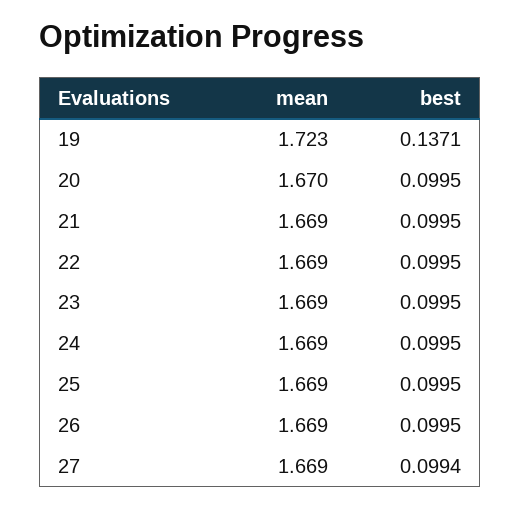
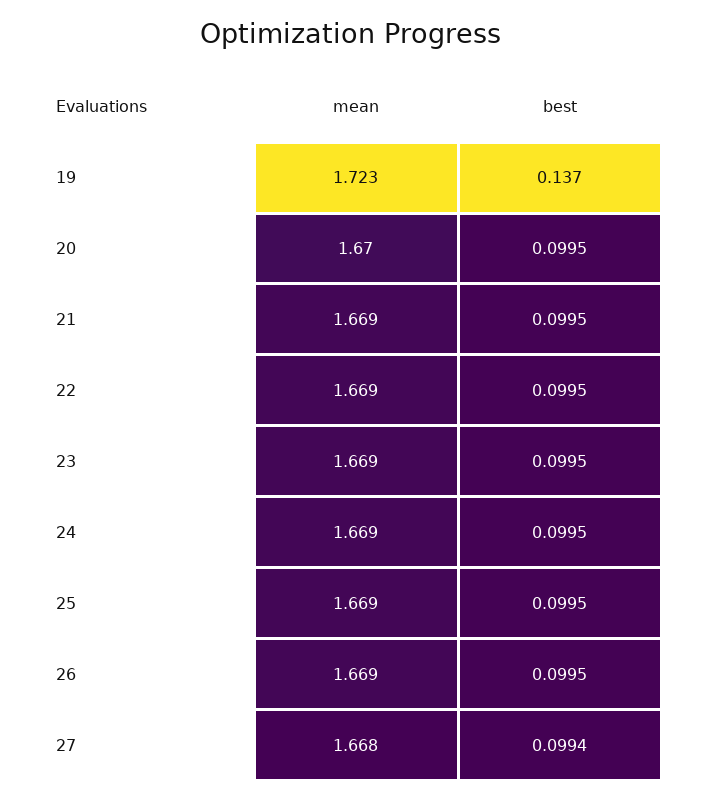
  {
    "mean": {
      "19": 1.723,
      "20": 1.67,
      "21": 1.669,
      "22": 1.669,
      "23": 1.669,
      "24": 1.669,
      "25": 1.669,
      "26": 1.669,
-     "27": 1.669
+     "27": 1.668
    },
    "best": {
-     "19": 0.1371,
+     "19": 0.137,
      "20": 0.0995,
      "21": 0.0995,
      "22": 0.0995,
      "23": 0.0995,
      "24": 0.0995,
      "25": 0.0995,
      "26": 0.0995,
      "27": 0.0994
    }
  }

